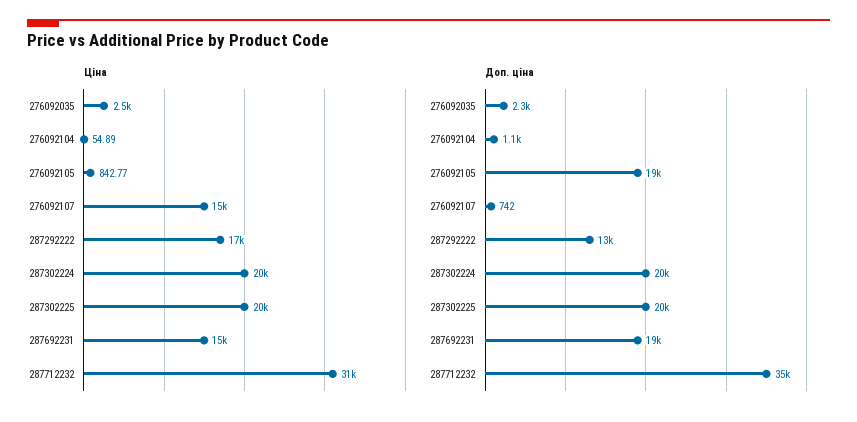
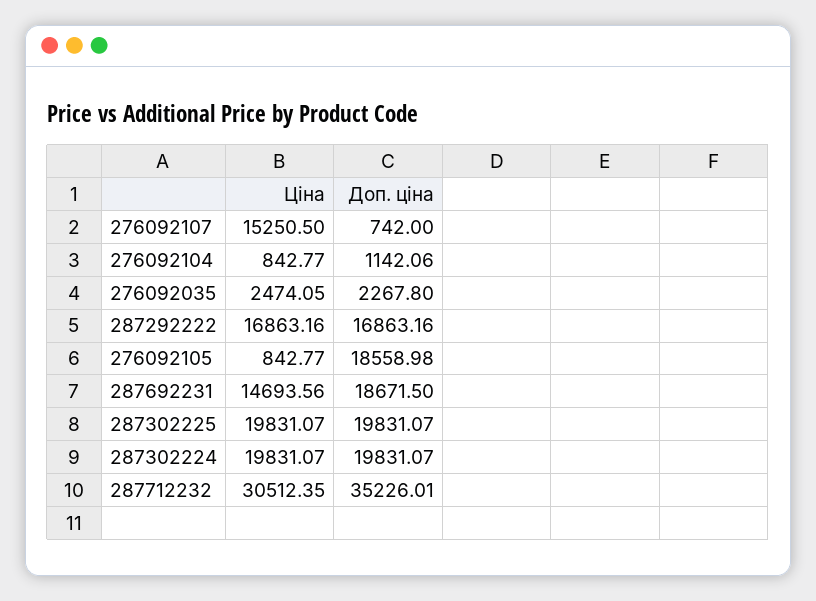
  {
    "Ціна": {
      "276092035": 2474.05,
-     "276092104": 54.89,
+     "276092104": 842.77,
      "276092105": 842.77,
      "276092107": 15250.5,
      "287292222": 16863.16,
      "287302224": 19831.07,
      "287302225": 19831.07,
      "287692231": 14693.56,
      "287712232": 30512.35
    },
    "Доп. ціна": {
      "276092035": 2267.8,
      "276092104": 1142.06,
      "276092105": 18558.98,
      "276092107": 742,
-     "287292222": 13000,
+     "287292222": 16863.16,
      "287302224": 19831.07,
      "287302225": 19831.07,
      "287692231": 18671.5,
      "287712232": 35226.01
    }
  }

